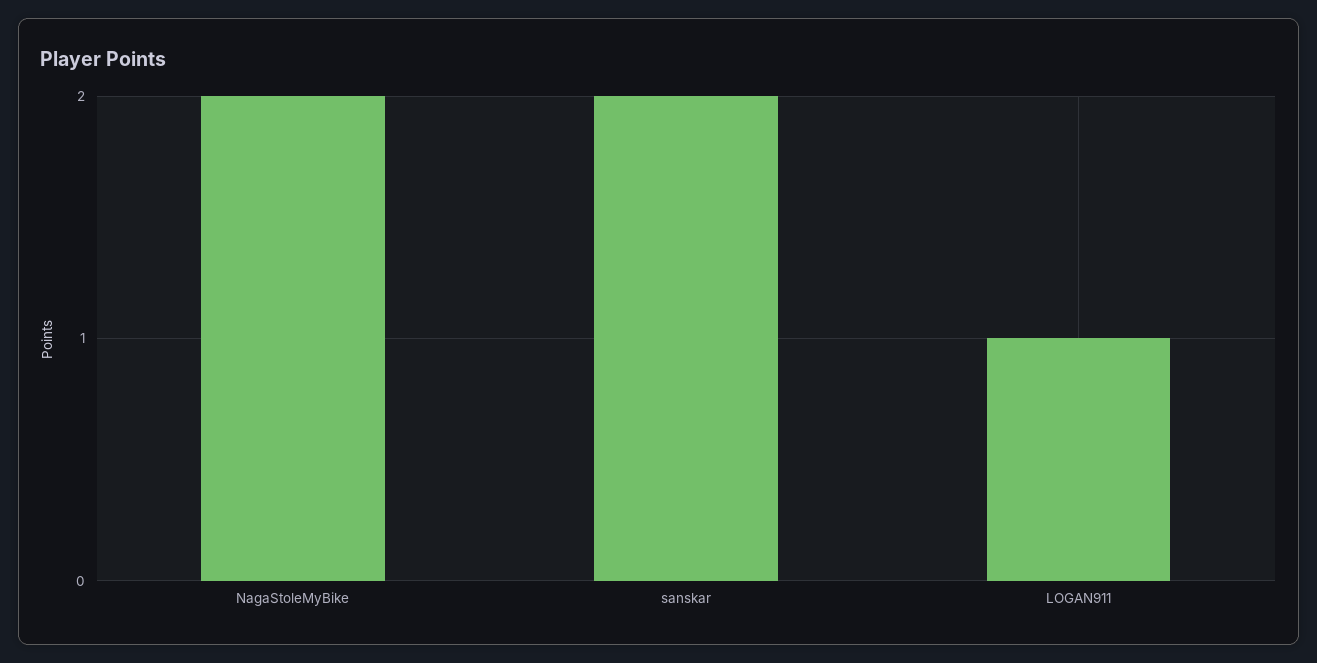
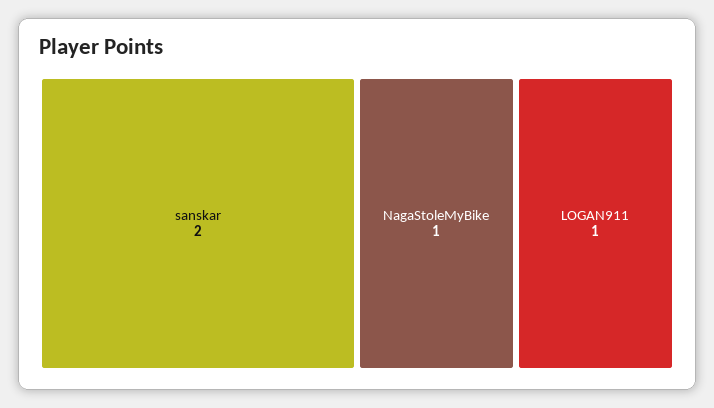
  {
-   "NagaStoleMyBike": 2,
+   "NagaStoleMyBike": 1,
    "sanskar": 2,
    "LOGAN911": 1
  }

